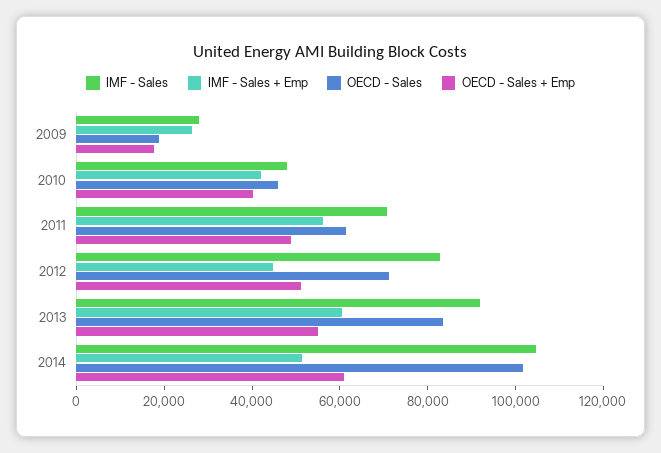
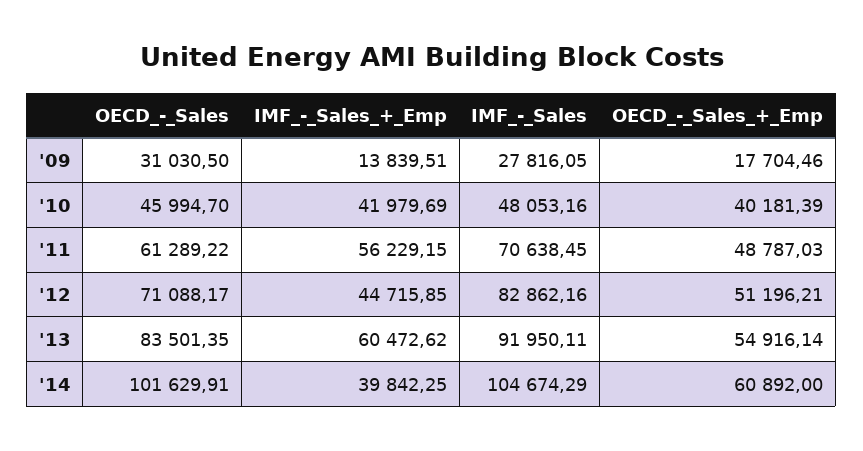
  {
    "IMF - Sales": {
      "2009": 27816.05,
      "2010": 48053.16,
      "2011": 70638.45,
      "2012": 82862.16,
      "2013": 91950.11,
      "2014": 104674.29
    },
    "IMF - Sales + Emp": {
-     "2009": 25000,
+     "2009": 13839.51,
      "2010": 41979.69,
      "2011": 56229.15,
      "2012": 44715.85,
      "2013": 60472.62,
-     "2014": 50000
+     "2014": 39842.25
    },
    "OECD - Sales": {
-     "2009": 20000,
+     "2009": 31030.5,
      "2010": 45994.7,
      "2011": 61289.22,
      "2012": 71088.17,
      "2013": 83501.35,
      "2014": 101629.91
    },
    "OECD - Sales + Emp": {
      "2009": 17704.46,
      "2010": 40181.39,
      "2011": 48787.03,
      "2012": 51196.21,
      "2013": 54916.14,
      "2014": 60892
    }
  }

